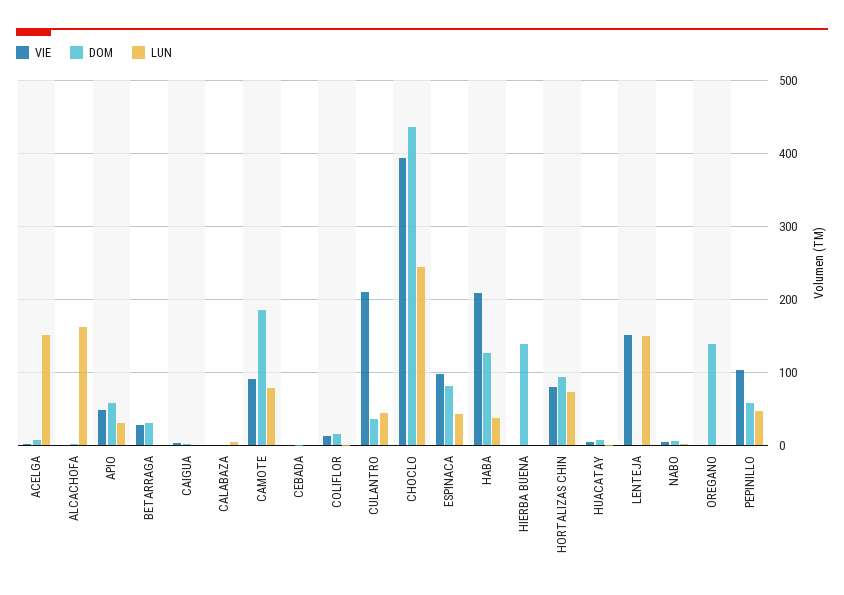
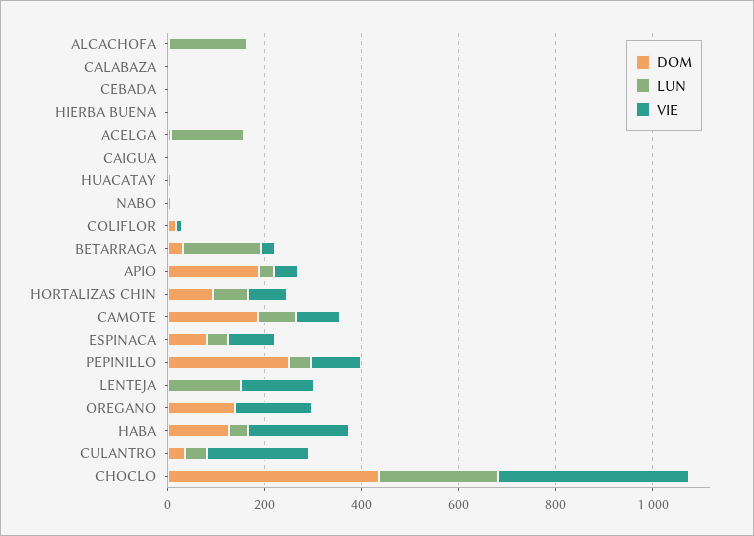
  {
    "VIE": {
      "ACELGA": 0,
      "ALCACHOFA": 0,
      "APIO": 50,
      "BETARRAGA": 30,
      "CAIGUA": 0,
      "CALABAZA": 0,
      "CAMOTE": 90,
      "CEBADA": 0,
      "COLIFLOR": 10,
      "CULANTRO": 210,
      "CHOCLO": 390,
      "ESPINACA": 100,
      "HABA": 210,
      "HIERBA BUENA": 0,
      "HORTALIZAS CHIN": 80,
      "HUACATAY": 0,
      "LENTEJA": 150,
      "NABO": 0,
-     "OREGANO": 0,
+     "OREGANO": 150,
      "PEPINILLO": 100
    },
    "DOM": {
      "ACELGA": 10,
      "ALCACHOFA": 0,
-     "APIO": 60,
+     "APIO": 200,
      "BETARRAGA": 30,
      "CAIGUA": 0,
      "CALABAZA": 0,
      "CAMOTE": 190,
      "CEBADA": 0,
      "COLIFLOR": 20,
      "CULANTRO": 40,
      "CHOCLO": 440,
      "ESPINACA": 80,
      "HABA": 130,
-     "HIERBA BUENA": 140,
+     "HIERBA BUENA": 0,
      "HORTALIZAS CHIN": 90,
      "HUACATAY": 10,
      "LENTEJA": 0,
      "NABO": 10,
      "OREGANO": 140,
-     "PEPINILLO": 60
+     "PEPINILLO": 250
    },
    "LUN": {
      "ACELGA": 150,
      "ALCACHOFA": 160,
      "APIO": 30,
-     "BETARRAGA": 0,
+     "BETARRAGA": 150,
      "CAIGUA": 0,
      "CALABAZA": 10,
      "CAMOTE": 80,
      "CEBADA": 0,
      "COLIFLOR": 0,
      "CULANTRO": 50,
      "CHOCLO": 250,
      "ESPINACA": 40,
      "HABA": 40,
      "HIERBA BUENA": 0,
      "HORTALIZAS CHIN": 70,
      "HUACATAY": 0,
      "LENTEJA": 150,
      "NABO": 0,
      "OREGANO": 0,
      "PEPINILLO": 50
    }
  }

